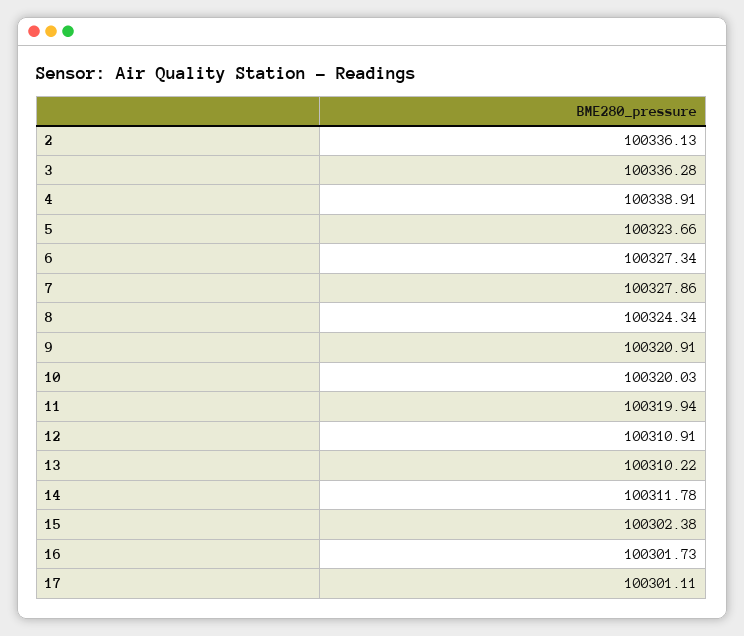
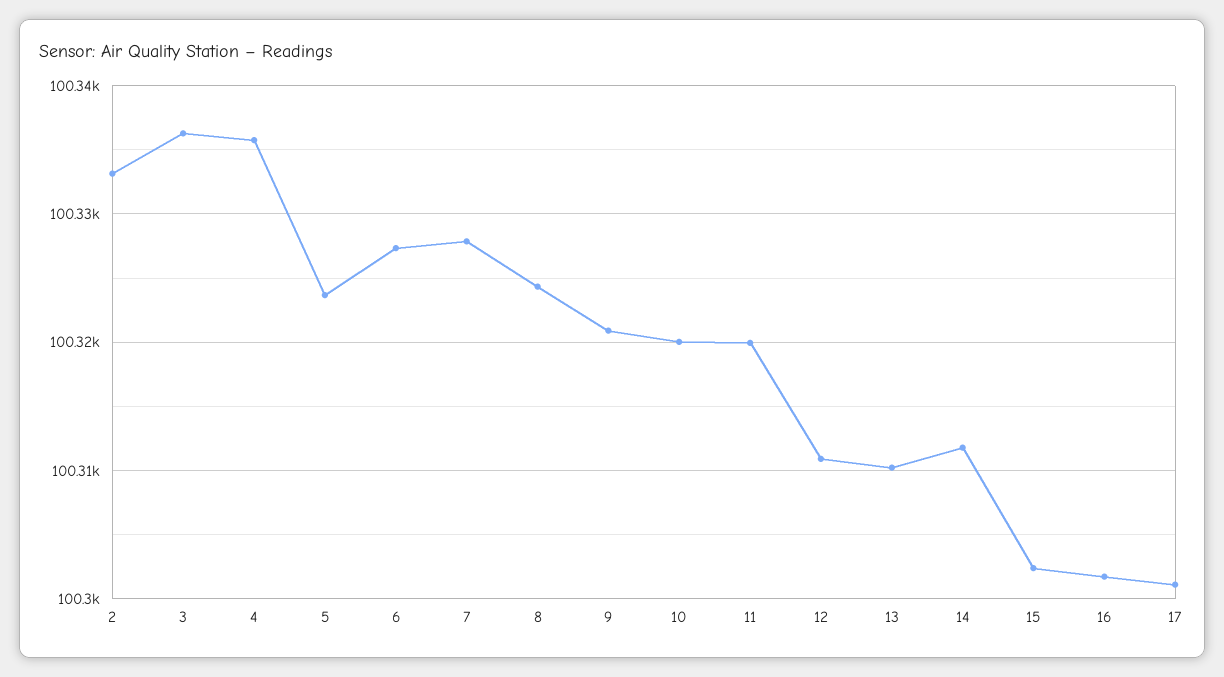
  {
-   "2": 100336.13,
+   "2": 100333,
    "3": 100336.28,
-   "4": 100338.91,
+   "4": 100336,
    "5": 100323.66,
    "6": 100327.34,
    "7": 100327.86,
    "8": 100324.34,
    "9": 100320.91,
    "10": 100320.03,
    "11": 100319.94,
    "12": 100310.91,
    "13": 100310.22,
    "14": 100311.78,
    "15": 100302.38,
    "16": 100301.73,
    "17": 100301.11
  }

